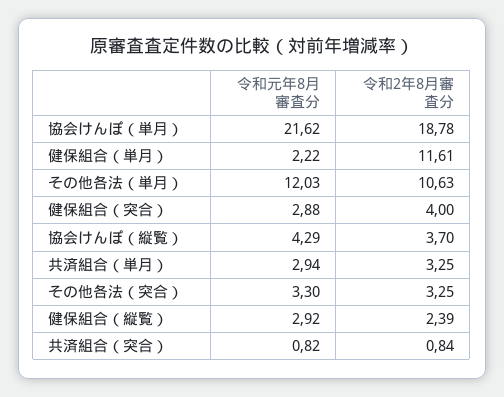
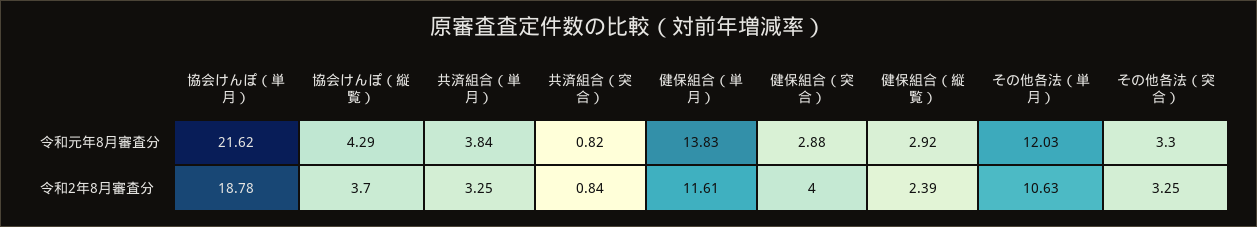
  {
    "令和元年8月審査分": {
      "協会けんぽ（単月）": 21.62,
-     "健保組合（単月）": 2.22,
+     "健保組合（単月）": 13.83,
      "その他各法（単月）": 12.03,
      "健保組合（突合）": 2.88,
      "協会けんぽ（縦覧）": 4.29,
-     "共済組合（単月）": 2.94,
+     "共済組合（単月）": 3.84,
      "その他各法（突合）": 3.3,
      "健保組合（縦覧）": 2.92,
      "共済組合（突合）": 0.82
    },
    "令和2年8月審査分": {
      "協会けんぽ（単月）": 18.78,
      "健保組合（単月）": 11.61,
      "その他各法（単月）": 10.63,
      "健保組合（突合）": 4,
      "協会けんぽ（縦覧）": 3.7,
      "共済組合（単月）": 3.25,
      "その他各法（突合）": 3.25,
      "健保組合（縦覧）": 2.39,
      "共済組合（突合）": 0.84
    }
  }

